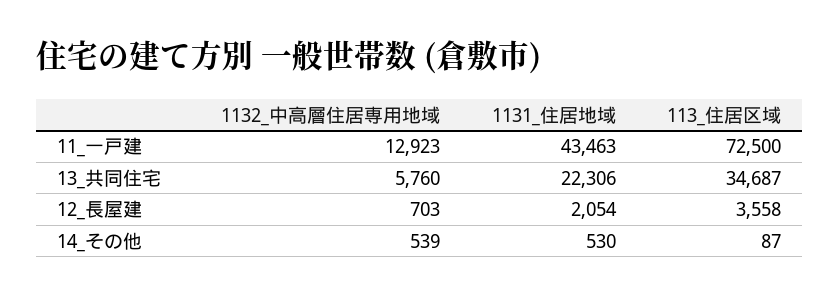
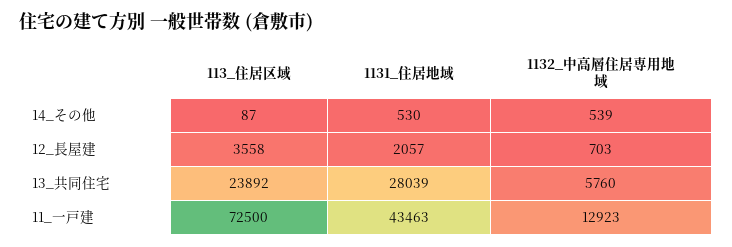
  {
    "1132_中高層住居専用地域": {
      "11_一戸建": 12923,
      "13_共同住宅": 5760,
      "12_長屋建": 703,
      "14_その他": 539
    },
    "1131_住居地域": {
      "11_一戸建": 43463,
-     "13_共同住宅": 22306,
+     "13_共同住宅": 28039,
-     "12_長屋建": 2054,
+     "12_長屋建": 2057,
      "14_その他": 530
    },
    "113_住居区域": {
      "11_一戸建": 72500,
-     "13_共同住宅": 34687,
+     "13_共同住宅": 23892,
      "12_長屋建": 3558,
      "14_その他": 87
    }
  }

